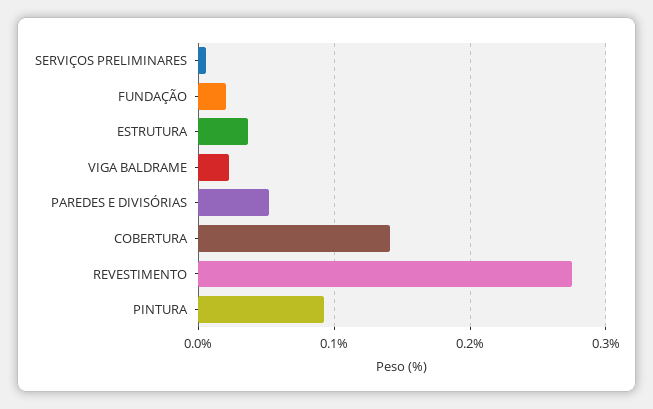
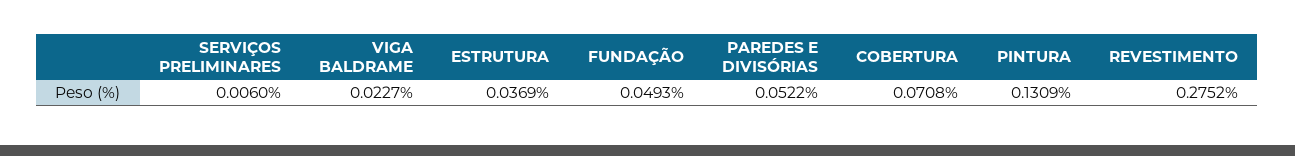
  {
    "SERVIÇOS PRELIMINARES": 0.006,
-   "FUNDAÇÃO": 0.02,
+   "FUNDAÇÃO": 0.0493,
    "ESTRUTURA": 0.0369,
    "VIGA BALDRAME": 0.0227,
    "PAREDES E DIVISÓRIAS": 0.0522,
-   "COBERTURA": 0.14,
+   "COBERTURA": 0.0708,
    "REVESTIMENTO": 0.2752,
-   "PINTURA": 0.09
+   "PINTURA": 0.1309
  }

